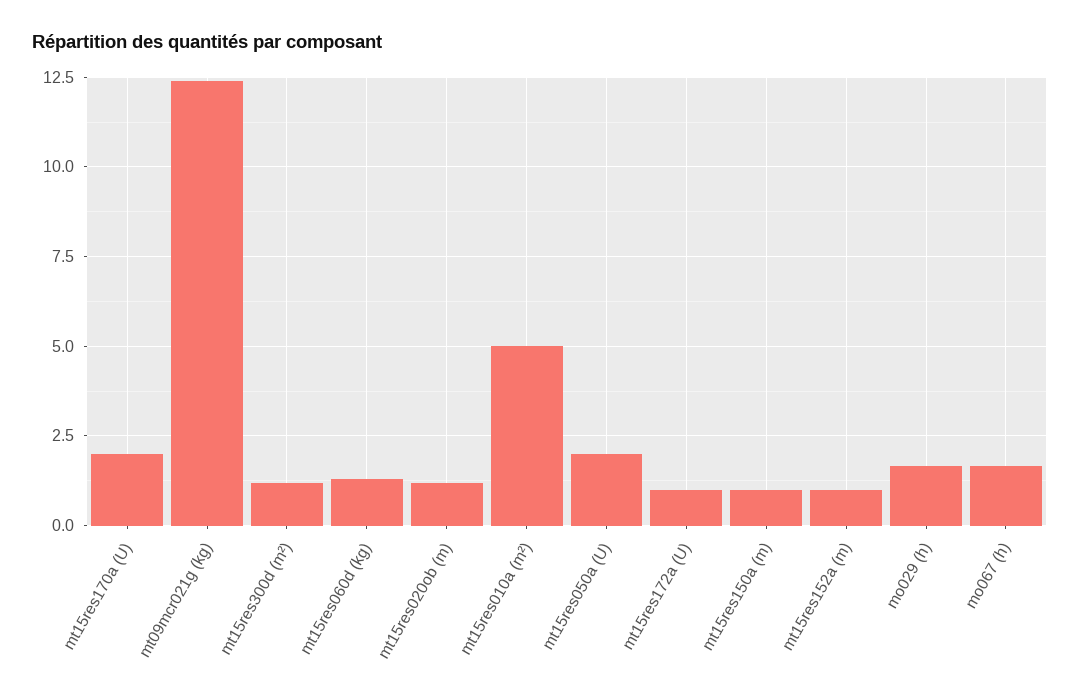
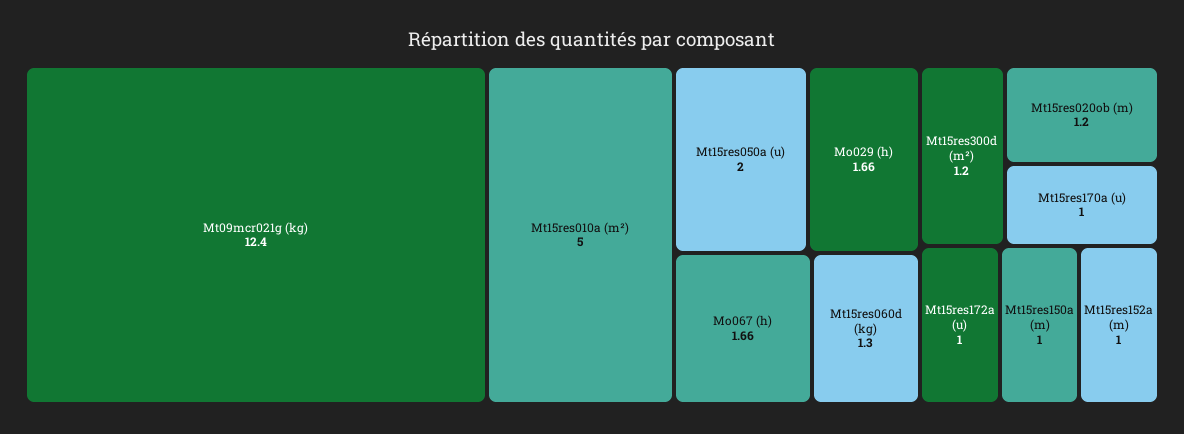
  {
-   "mt15res170a (U)": 2,
+   "mt15res170a (U)": 1,
    "mt09mcr021g (kg)": 12.4,
    "mt15res300d (m²)": 1.2,
    "mt15res060d (kg)": 1.3,
    "mt15res020ob (m)": 1.2,
    "mt15res010a (m²)": 5,
    "mt15res050a (U)": 2,
    "mt15res172a (U)": 1,
    "mt15res150a (m)": 1,
    "mt15res152a (m)": 1,
    "mo029 (h)": 1.66,
    "mo067 (h)": 1.66
  }

